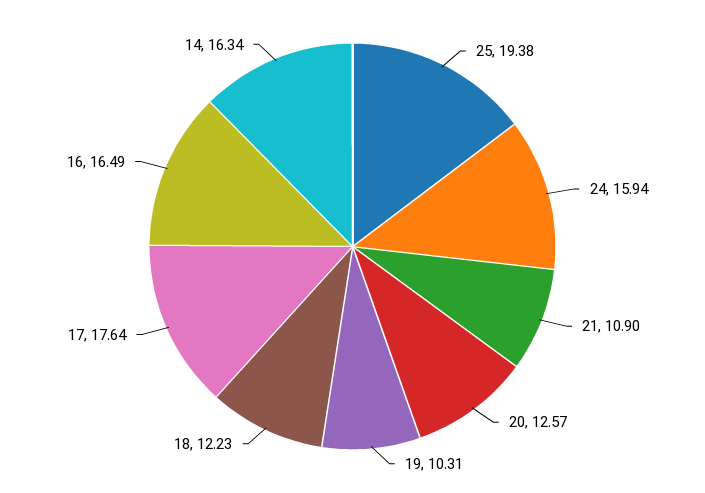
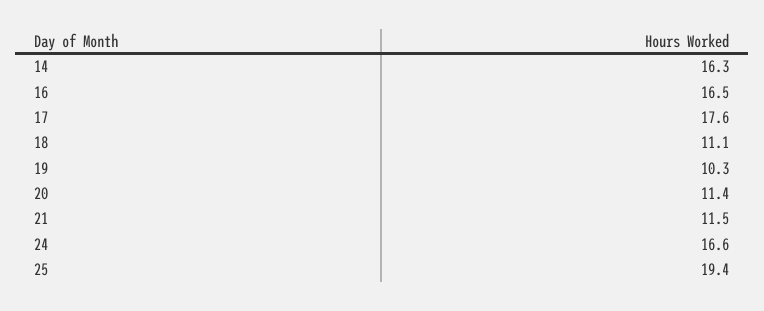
  {
    "25": 19.38,
-   "24": 15.94,
+   "24": 16.6,
-   "21": 10.9,
+   "21": 11.5,
-   "20": 12.57,
+   "20": 11.4,
    "19": 10.31,
-   "18": 12.23,
+   "18": 11.1,
    "17": 17.64,
    "16": 16.49,
    "14": 16.34
  }

